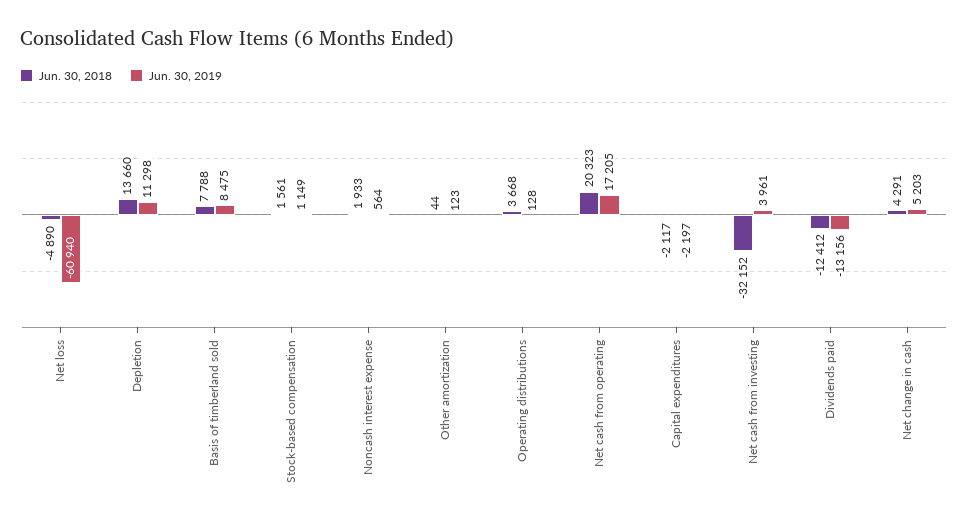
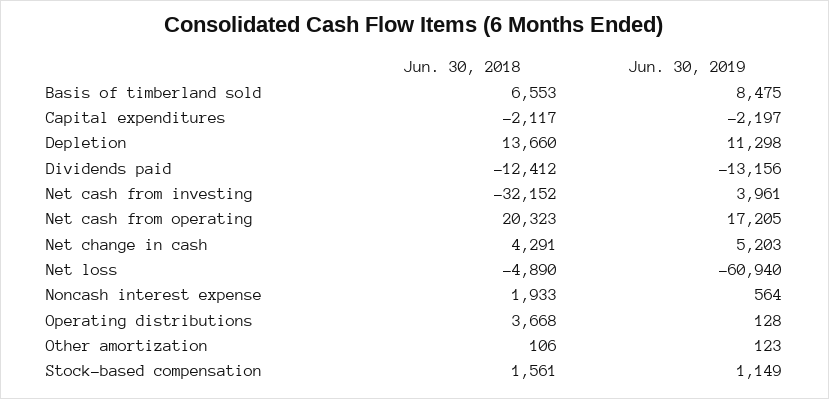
  {
    "Jun. 30, 2018": {
      "Net loss": -4890,
      "Depletion": 13660,
-     "Basis of timberland sold": 7788,
+     "Basis of timberland sold": 6553,
      "Stock-based compensation": 1561,
      "Noncash interest expense": 1933,
-     "Other amortization": 44,
+     "Other amortization": 106,
      "Operating distributions": 3668,
      "Net cash from operating": 20323,
      "Capital expenditures": -2117,
      "Net cash from investing": -32152,
      "Dividends paid": -12412,
      "Net change in cash": 4291
    },
    "Jun. 30, 2019": {
      "Net loss": -60940,
      "Depletion": 11298,
      "Basis of timberland sold": 8475,
      "Stock-based compensation": 1149,
      "Noncash interest expense": 564,
      "Other amortization": 123,
      "Operating distributions": 128,
      "Net cash from operating": 17205,
      "Capital expenditures": -2197,
      "Net cash from investing": 3961,
      "Dividends paid": -13156,
      "Net change in cash": 5203
    }
  }

